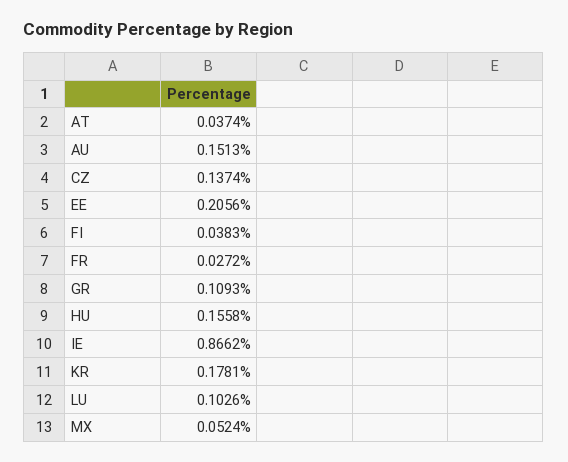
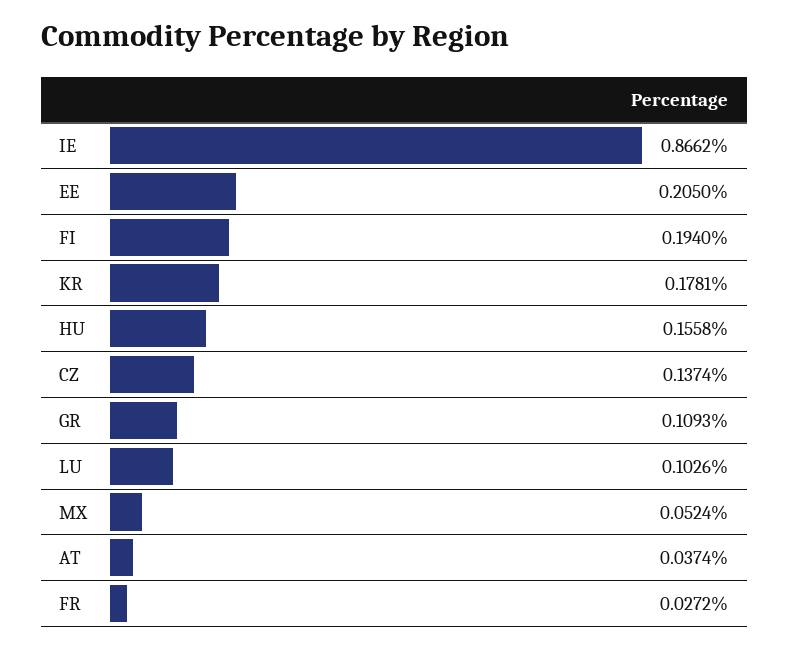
  {
    "AT": 0.0374,
-   "AU": 0.1513,
    "CZ": 0.1374,
-   "EE": 0.2056,
+   "EE": 0.205,
-   "FI": 0.0383,
+   "FI": 0.194,
    "FR": 0.0272,
    "GR": 0.1093,
    "HU": 0.1558,
    "IE": 0.8662,
    "KR": 0.1781,
    "LU": 0.1026,
    "MX": 0.0524
  }

